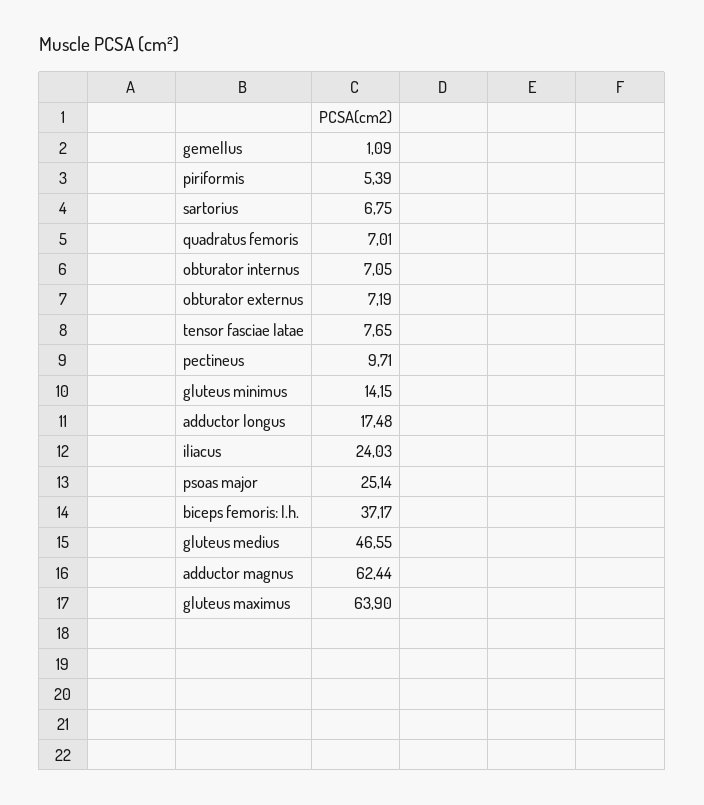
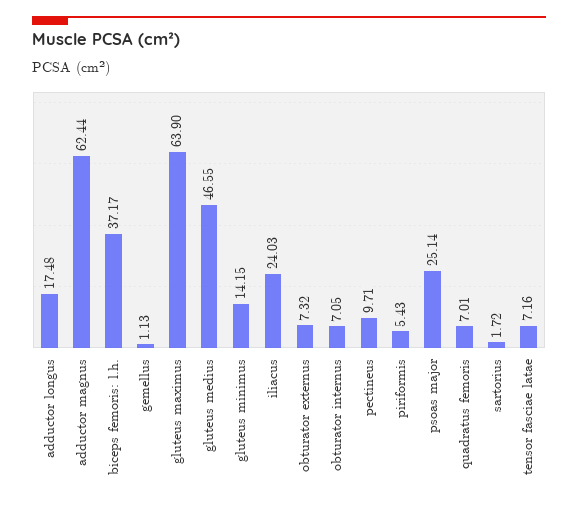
  {
-   "gemellus": 1.09,
+   "gemellus": 1.13,
-   "piriformis": 5.39,
+   "piriformis": 5.43,
-   "sartorius": 6.75,
+   "sartorius": 1.72,
    "quadratus femoris": 7.01,
    "obturator internus": 7.05,
-   "obturator externus": 7.19,
+   "obturator externus": 7.32,
-   "tensor fasciae latae": 7.65,
+   "tensor fasciae latae": 7.16,
    "pectineus": 9.71,
    "gluteus minimus": 14.15,
    "adductor longus": 17.48,
    "iliacus": 24.03,
    "psoas major": 25.14,
    "biceps femoris: l.h.": 37.17,
    "gluteus medius": 46.55,
    "adductor magnus": 62.44,
    "gluteus maximus": 63.9
  }

